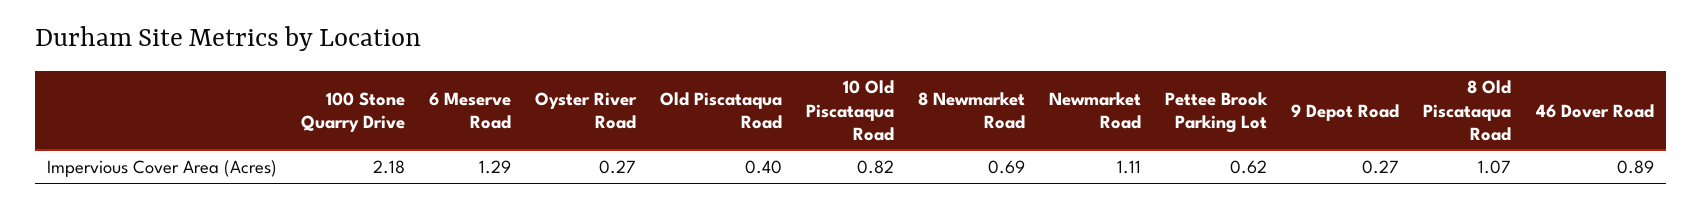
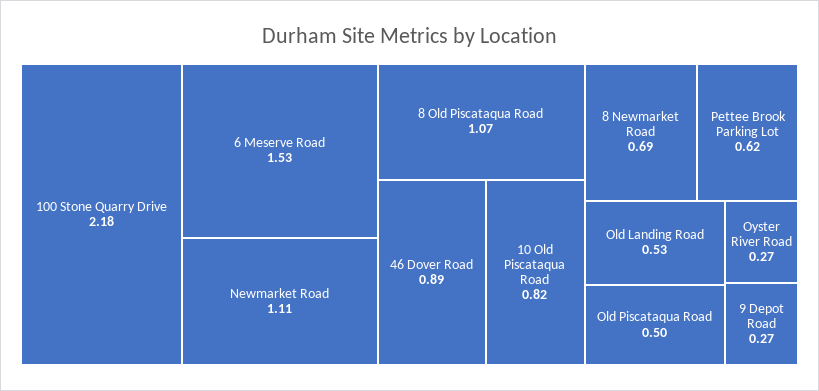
  {
    "100 Stone Quarry Drive": 2.18,
-   "6 Meserve Road": 1.29,
+   "6 Meserve Road": 1.53,
    "Oyster River Road": 0.27,
-   "Old Piscataqua Road": 0.4,
+   "Old Piscataqua Road": 0.5,
    "10 Old Piscataqua Road": 0.82,
    "8 Newmarket Road": 0.69,
    "Newmarket Road": 1.11,
    "Pettee Brook Parking Lot": 0.62,
    "9 Depot Road": 0.27,
    "8 Old Piscataqua Road": 1.07,
-   "46 Dover Road": 0.89
+   "46 Dover Road": 0.89,
+   "Old Landing Road": 0.53
  }

